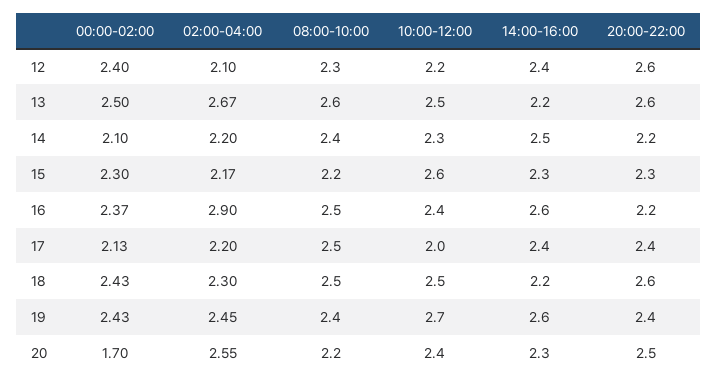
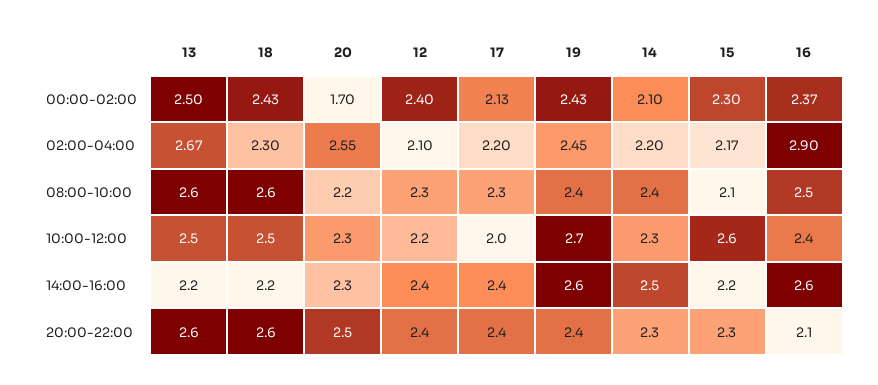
  {
    "00:00-02:00": {
      "12": 2.4,
      "13": 2.5,
      "14": 2.1,
      "15": 2.3,
      "16": 2.37,
      "17": 2.13,
      "18": 2.43,
      "19": 2.43,
      "20": 1.7
    },
    "02:00-04:00": {
      "12": 2.1,
      "13": 2.67,
      "14": 2.2,
      "15": 2.17,
      "16": 2.9,
      "17": 2.2,
      "18": 2.3,
      "19": 2.45,
      "20": 2.55
    },
    "08:00-10:00": {
      "12": 2.3,
      "13": 2.6,
      "14": 2.4,
-     "15": 2.2,
+     "15": 2.1,
      "16": 2.5,
-     "17": 2.5,
+     "17": 2.3,
-     "18": 2.5,
+     "18": 2.6,
      "19": 2.4,
      "20": 2.2
    },
    "10:00-12:00": {
      "12": 2.2,
      "13": 2.5,
      "14": 2.3,
      "15": 2.6,
      "16": 2.4,
      "17": 2,
      "18": 2.5,
      "19": 2.7,
-     "20": 2.4
+     "20": 2.3
    },
    "14:00-16:00": {
      "12": 2.4,
      "13": 2.2,
      "14": 2.5,
-     "15": 2.3,
+     "15": 2.2,
      "16": 2.6,
      "17": 2.4,
      "18": 2.2,
      "19": 2.6,
      "20": 2.3
    },
    "20:00-22:00": {
-     "12": 2.6,
+     "12": 2.4,
      "13": 2.6,
-     "14": 2.2,
+     "14": 2.3,
      "15": 2.3,
-     "16": 2.2,
+     "16": 2.1,
      "17": 2.4,
      "18": 2.6,
      "19": 2.4,
      "20": 2.5
    }
  }

